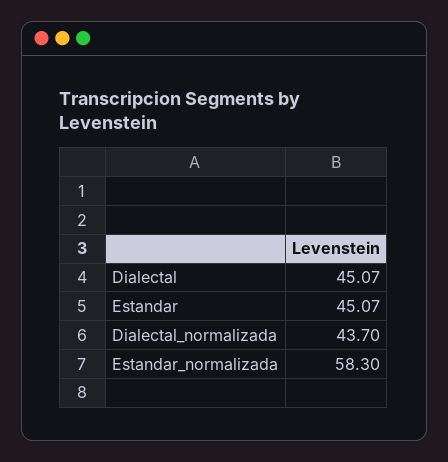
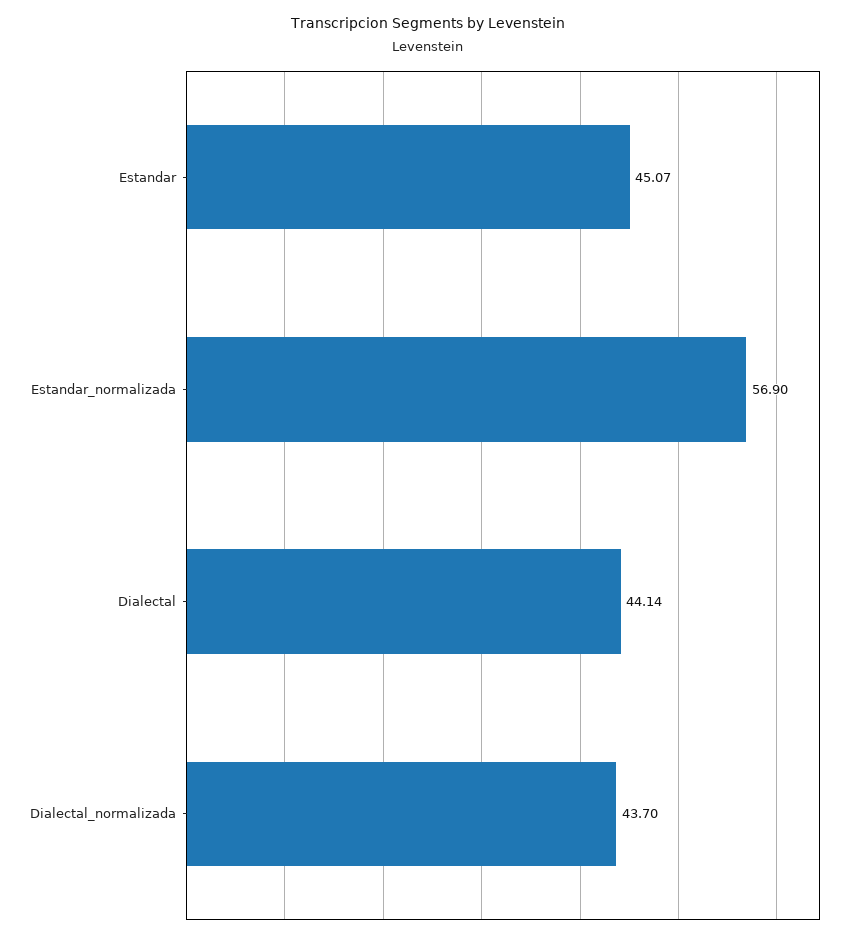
  {
-   "Dialectal": 45.07,
+   "Dialectal": 44.14,
    "Estandar": 45.07,
    "Dialectal_normalizada": 43.7,
-   "Estandar_normalizada": 58.3
+   "Estandar_normalizada": 56.9
  }

